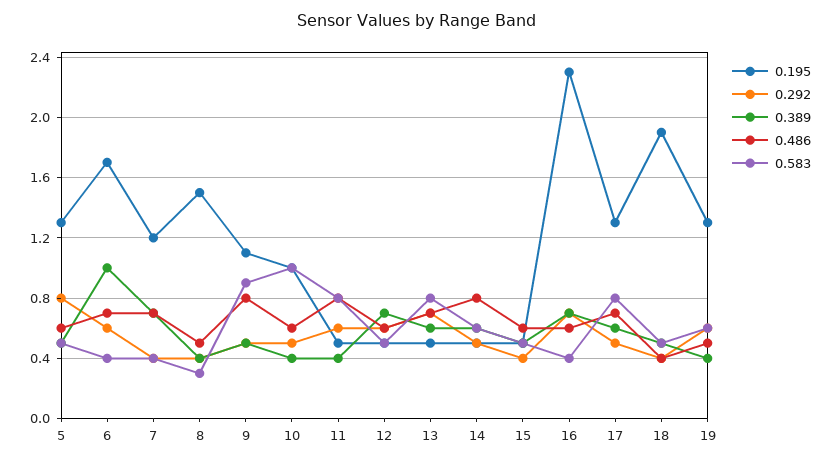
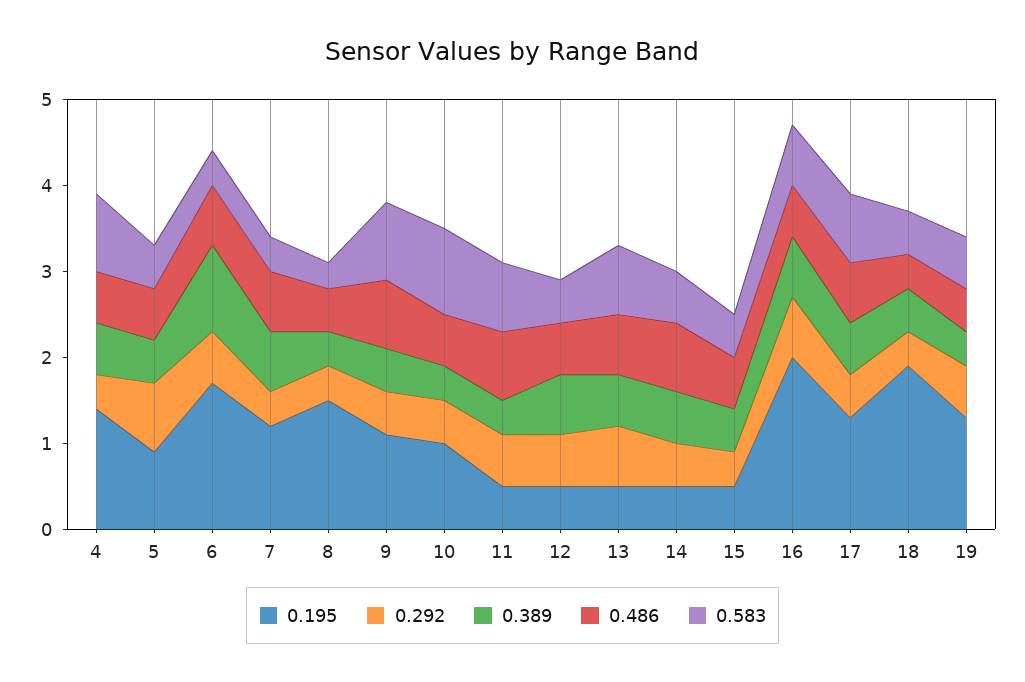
  {
    "0.195": {
-     "5": 1.3,
+     "5": 0.9,
      "6": 1.7,
      "7": 1.2,
      "8": 1.5,
      "9": 1.1,
      "10": 1,
      "11": 0.5,
      "12": 0.5,
      "13": 0.5,
      "14": 0.5,
      "15": 0.5,
-     "16": 2.3,
+     "16": 2,
      "17": 1.3,
      "18": 1.9,
-     "19": 1.3
+     "19": 1.3,
+     "4": 1.4
    },
    "0.292": {
      "5": 0.8,
      "6": 0.6,
      "7": 0.4,
      "8": 0.4,
      "9": 0.5,
      "10": 0.5,
      "11": 0.6,
      "12": 0.6,
      "13": 0.7,
      "14": 0.5,
      "15": 0.4,
      "16": 0.7,
      "17": 0.5,
      "18": 0.4,
-     "19": 0.6
+     "19": 0.6,
+     "4": 0.4
    },
    "0.389": {
      "5": 0.5,
      "6": 1,
      "7": 0.7,
      "8": 0.4,
      "9": 0.5,
      "10": 0.4,
      "11": 0.4,
      "12": 0.7,
      "13": 0.6,
      "14": 0.6,
      "15": 0.5,
      "16": 0.7,
      "17": 0.6,
      "18": 0.5,
-     "19": 0.4
+     "19": 0.4,
+     "4": 0.6
    },
    "0.486": {
      "5": 0.6,
      "6": 0.7,
      "7": 0.7,
      "8": 0.5,
      "9": 0.8,
      "10": 0.6,
      "11": 0.8,
      "12": 0.6,
      "13": 0.7,
      "14": 0.8,
      "15": 0.6,
      "16": 0.6,
      "17": 0.7,
      "18": 0.4,
-     "19": 0.5
+     "19": 0.5,
+     "4": 0.6
    },
    "0.583": {
      "5": 0.5,
      "6": 0.4,
      "7": 0.4,
      "8": 0.3,
      "9": 0.9,
      "10": 1,
      "11": 0.8,
      "12": 0.5,
      "13": 0.8,
      "14": 0.6,
      "15": 0.5,
-     "16": 0.4,
+     "16": 0.7,
      "17": 0.8,
      "18": 0.5,
-     "19": 0.6
+     "19": 0.6,
+     "4": 0.9
    }
  }

